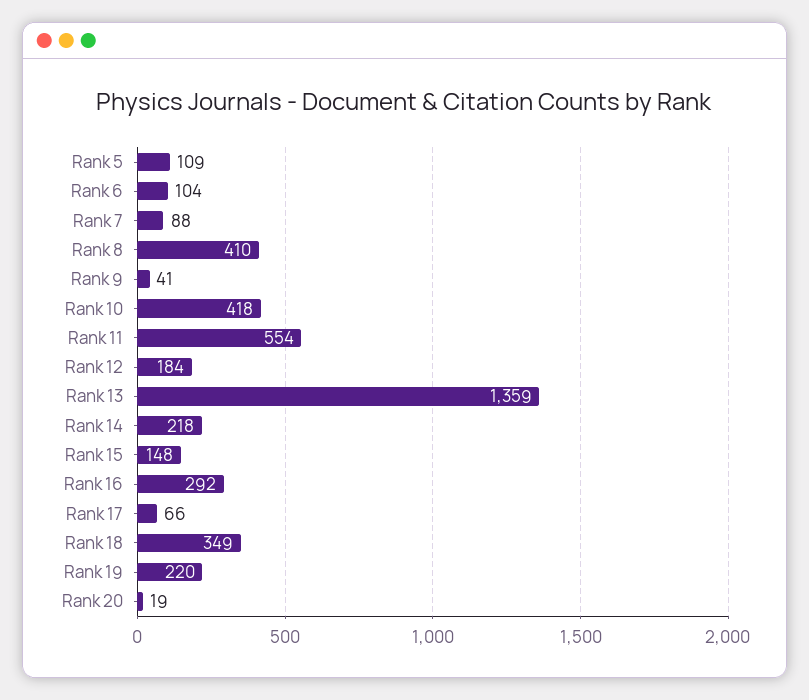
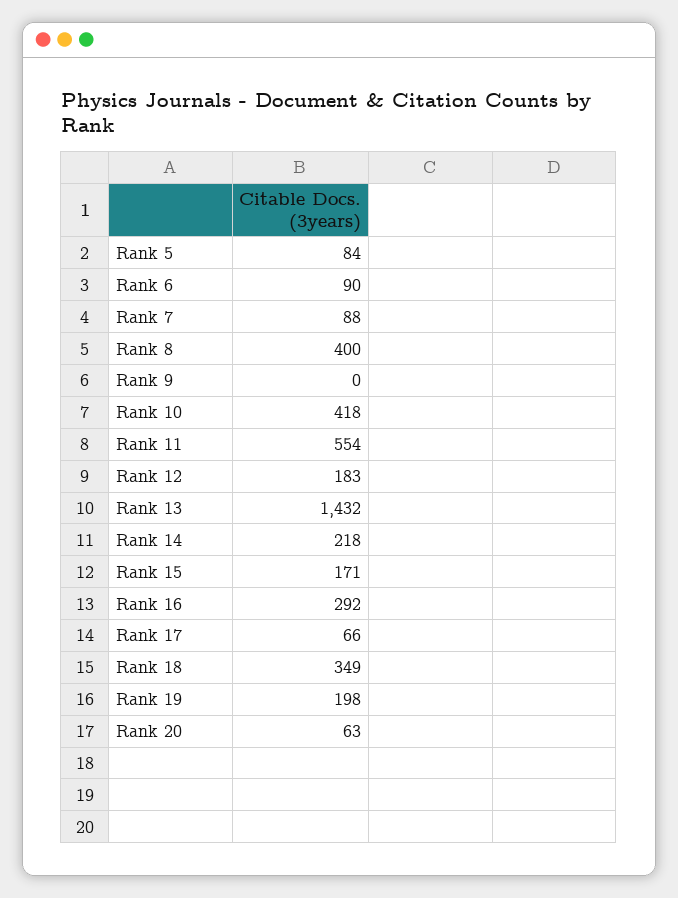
  {
-   "Rank 5": 109,
+   "Rank 5": 84,
-   "Rank 6": 104,
+   "Rank 6": 90,
    "Rank 7": 88,
-   "Rank 8": 410,
+   "Rank 8": 400,
-   "Rank 9": 41,
+   "Rank 9": 0,
    "Rank 10": 418,
    "Rank 11": 554,
-   "Rank 12": 184,
+   "Rank 12": 183,
-   "Rank 13": 1359,
+   "Rank 13": 1432,
    "Rank 14": 218,
-   "Rank 15": 148,
+   "Rank 15": 171,
    "Rank 16": 292,
    "Rank 17": 66,
    "Rank 18": 349,
-   "Rank 19": 220,
+   "Rank 19": 198,
-   "Rank 20": 19
+   "Rank 20": 63
  }

